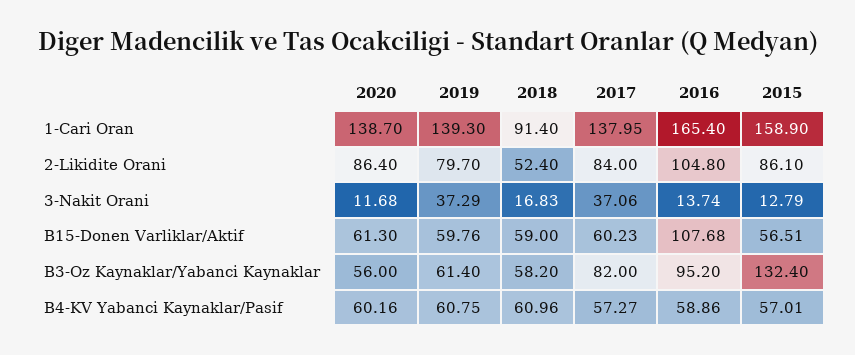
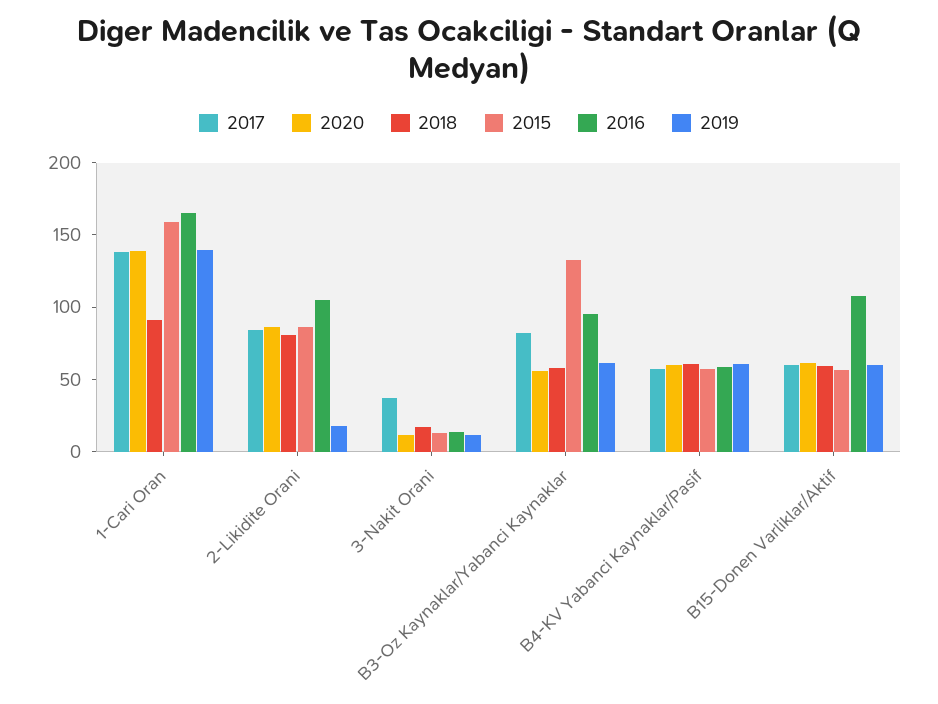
  {
    "2020": {
      "1-Cari Oran": 138.7,
      "2-Likidite Orani": 86.4,
      "3-Nakit Orani": 11.68,
      "B15-Donen Varliklar/Aktif": 61.3,
      "B3-Oz Kaynaklar/Yabanci Kaynaklar": 56,
      "B4-KV Yabanci Kaynaklar/Pasif": 60.16
    },
    "2019": {
      "1-Cari Oran": 139.3,
-     "2-Likidite Orani": 79.7,
+     "2-Likidite Orani": 20,
-     "3-Nakit Orani": 37.29,
+     "3-Nakit Orani": 10,
      "B15-Donen Varliklar/Aktif": 59.76,
      "B3-Oz Kaynaklar/Yabanci Kaynaklar": 61.4,
      "B4-KV Yabanci Kaynaklar/Pasif": 60.75
    },
    "2018": {
      "1-Cari Oran": 91.4,
-     "2-Likidite Orani": 52.4,
+     "2-Likidite Orani": 80,
      "3-Nakit Orani": 16.83,
      "B15-Donen Varliklar/Aktif": 59,
      "B3-Oz Kaynaklar/Yabanci Kaynaklar": 58.2,
      "B4-KV Yabanci Kaynaklar/Pasif": 60.96
    },
    "2017": {
      "1-Cari Oran": 137.95,
      "2-Likidite Orani": 84,
      "3-Nakit Orani": 37.06,
      "B15-Donen Varliklar/Aktif": 60.23,
      "B3-Oz Kaynaklar/Yabanci Kaynaklar": 82,
      "B4-KV Yabanci Kaynaklar/Pasif": 57.27
    },
    "2016": {
      "1-Cari Oran": 165.4,
      "2-Likidite Orani": 104.8,
      "3-Nakit Orani": 13.74,
      "B15-Donen Varliklar/Aktif": 107.68,
      "B3-Oz Kaynaklar/Yabanci Kaynaklar": 95.2,
      "B4-KV Yabanci Kaynaklar/Pasif": 58.86
    },
    "2015": {
      "1-Cari Oran": 158.9,
      "2-Likidite Orani": 86.1,
      "3-Nakit Orani": 12.79,
      "B15-Donen Varliklar/Aktif": 56.51,
      "B3-Oz Kaynaklar/Yabanci Kaynaklar": 132.4,
      "B4-KV Yabanci Kaynaklar/Pasif": 57.01
    }
  }

